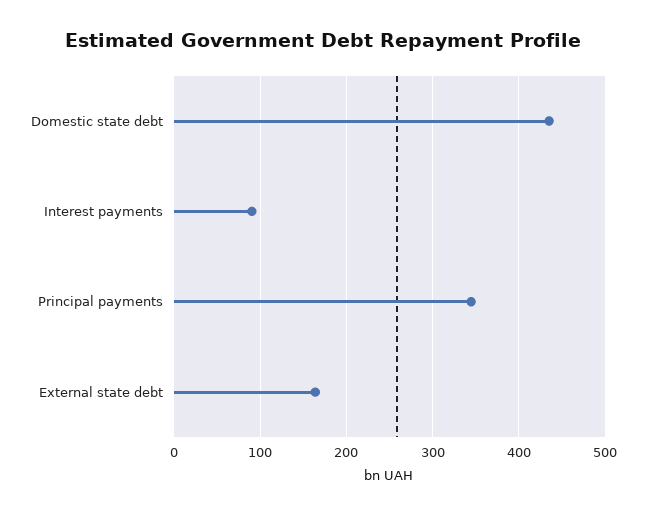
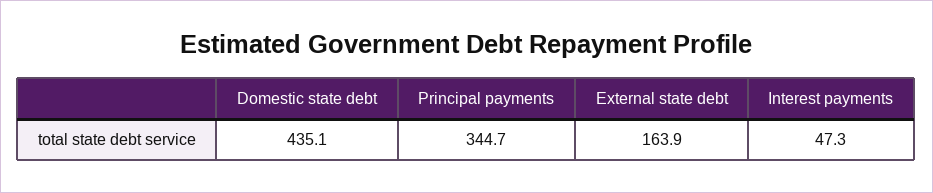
  {
    "Domestic state debt": 435.1,
-   "Interest payments": 90,
+   "Interest payments": 47.3,
    "Principal payments": 344.7,
    "External state debt": 163.9
  }

